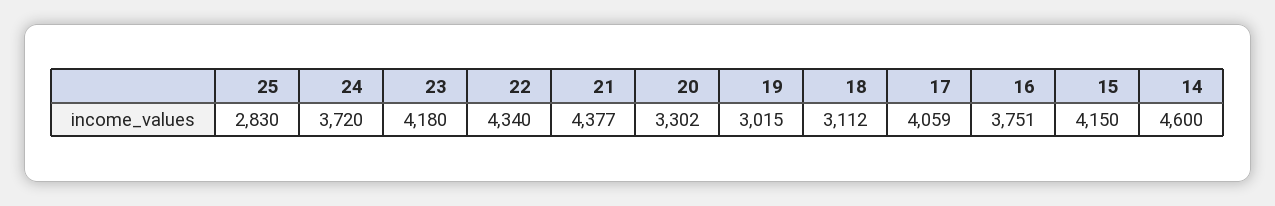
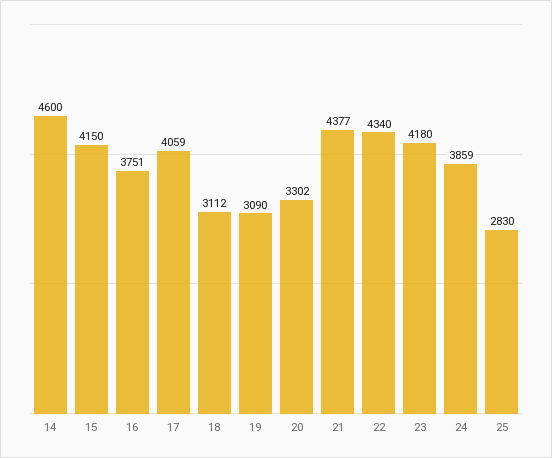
  {
    "25": 2830,
-   "24": 3720,
+   "24": 3859,
    "23": 4180,
    "22": 4340,
    "21": 4377,
    "20": 3302,
-   "19": 3015,
+   "19": 3090,
    "18": 3112,
    "17": 4059,
    "16": 3751,
    "15": 4150,
    "14": 4600
  }

